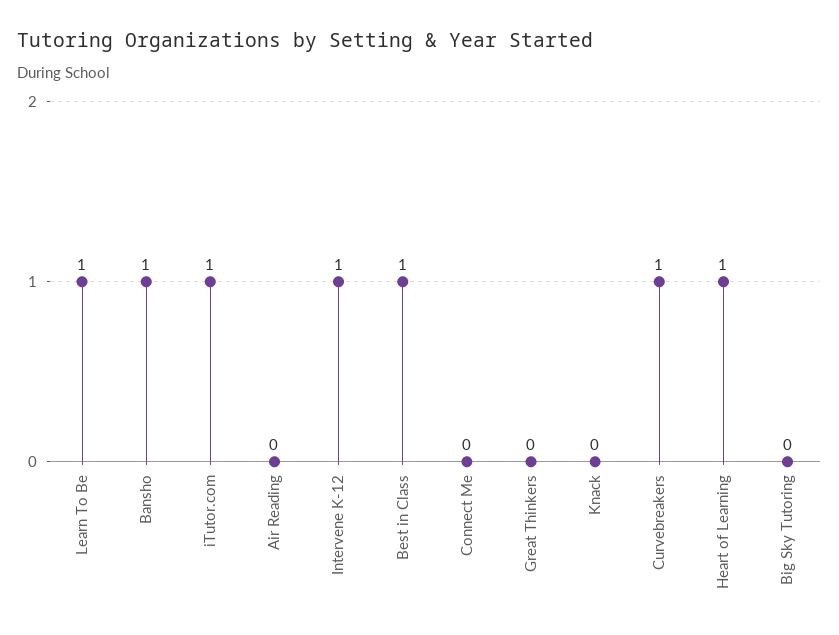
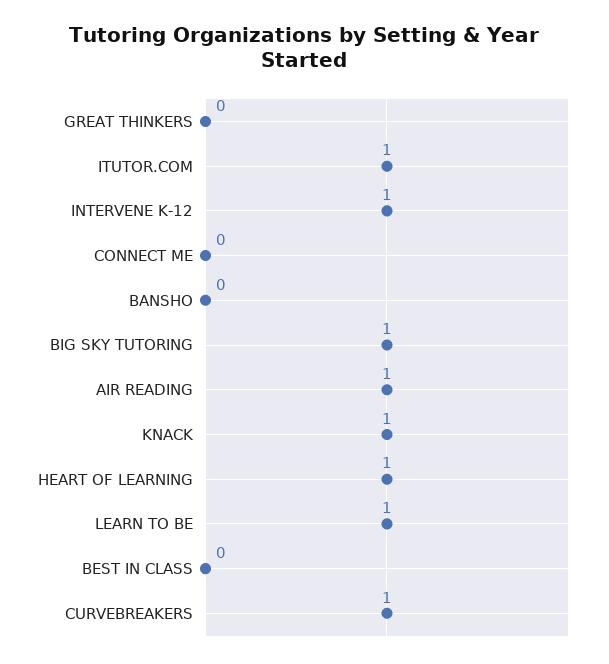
  {
    "Learn To Be": 1,
-   "Bansho": 1,
+   "Bansho": 0,
    "iTutor.com": 1,
-   "Air Reading": 0,
+   "Air Reading": 1,
    "Intervene K-12": 1,
-   "Best in Class": 1,
+   "Best in Class": 0,
    "Connect Me": 0,
    "Great Thinkers": 0,
-   "Knack": 0,
+   "Knack": 1,
    "Curvebreakers": 1,
    "Heart of Learning": 1,
-   "Big Sky Tutoring": 0
+   "Big Sky Tutoring": 1
  }

